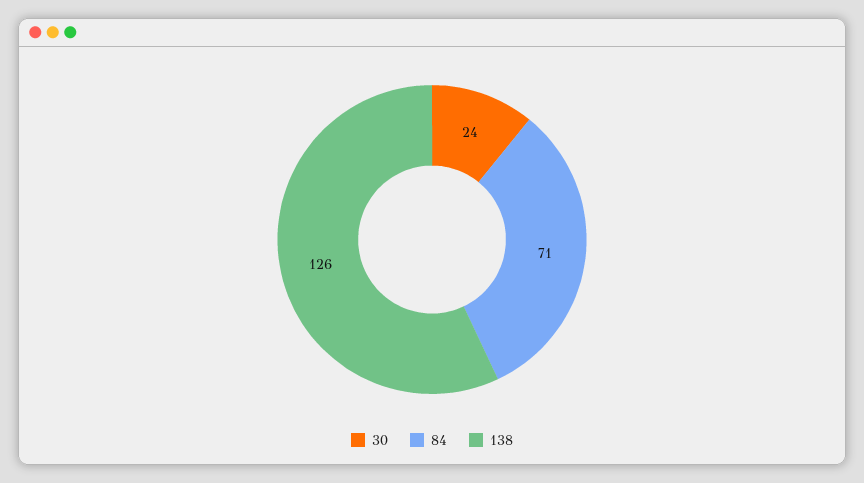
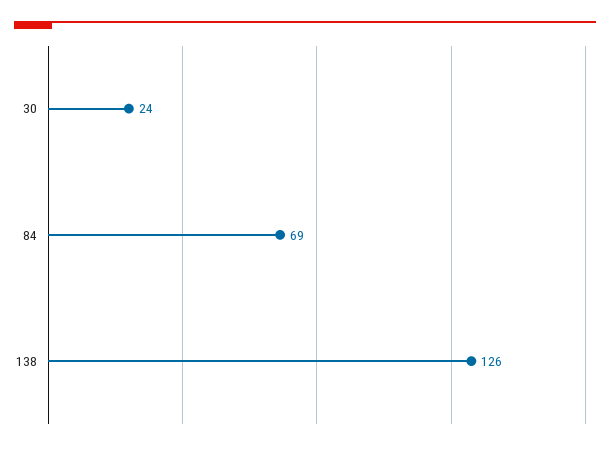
  {
    "30": 24,
-   "84": 71,
+   "84": 69,
    "138": 126
  }

